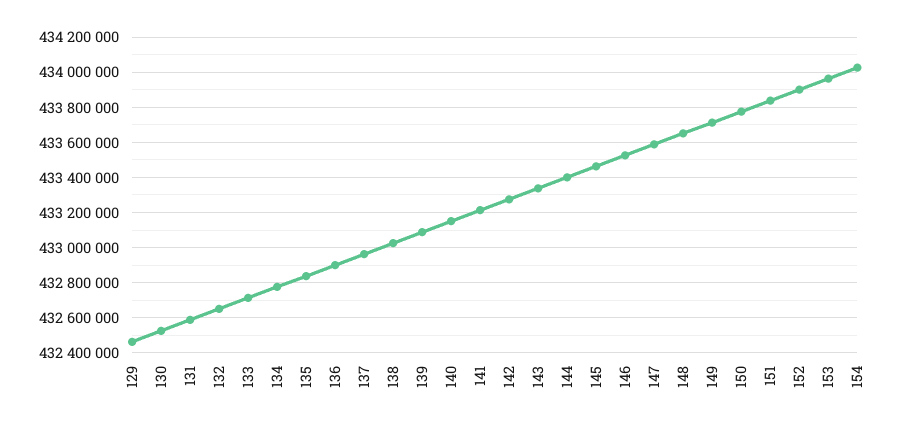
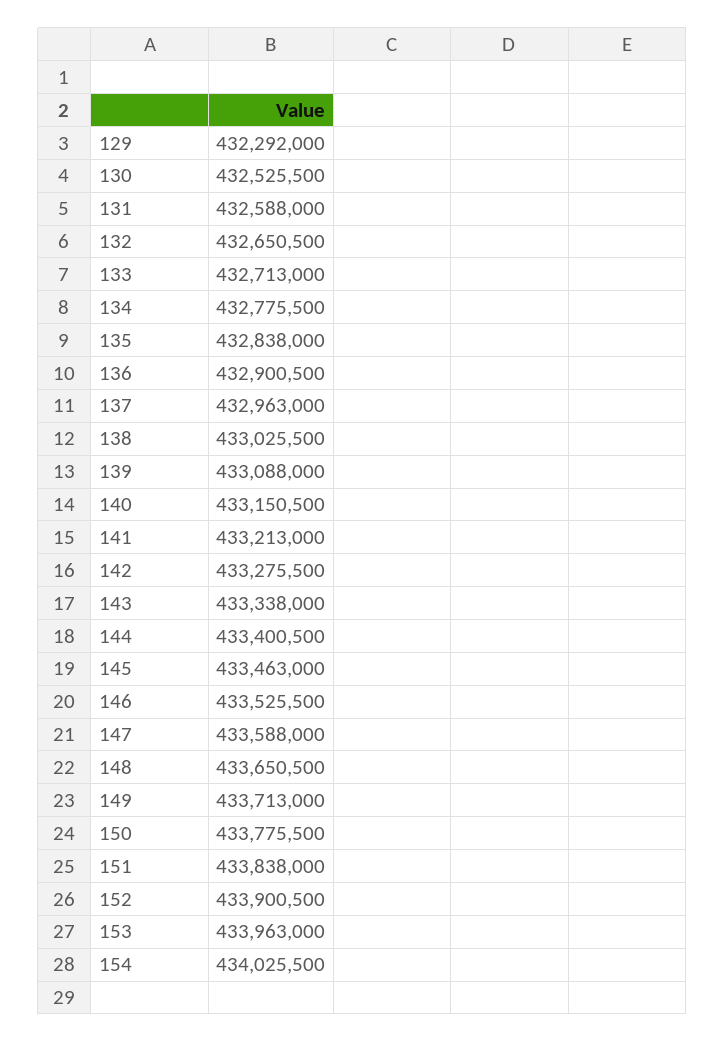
  {
-   "129": 432450000,
+   "129": 432292000,
    "130": 432525500,
    "131": 432588000,
    "132": 432650500,
    "133": 432713000,
    "134": 432775500,
    "135": 432838000,
    "136": 432900500,
    "137": 432963000,
    "138": 433025500,
    "139": 433088000,
    "140": 433150500,
    "141": 433213000,
    "142": 433275500,
    "143": 433338000,
    "144": 433400500,
    "145": 433463000,
    "146": 433525500,
    "147": 433588000,
    "148": 433650500,
    "149": 433713000,
    "150": 433775500,
    "151": 433838000,
    "152": 433900500,
    "153": 433963000,
    "154": 434025500
  }

